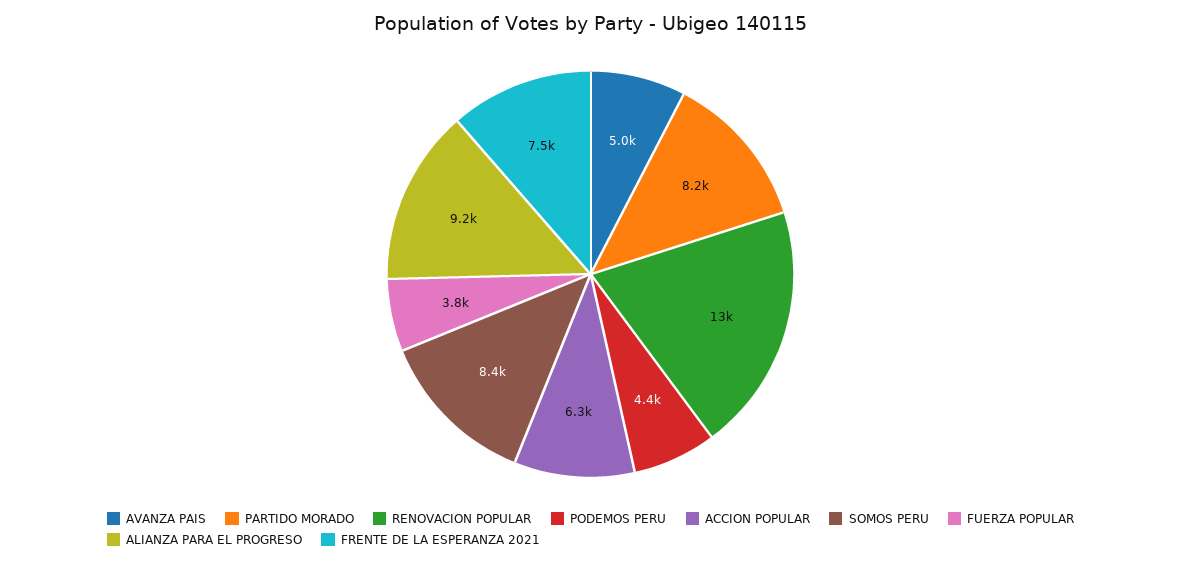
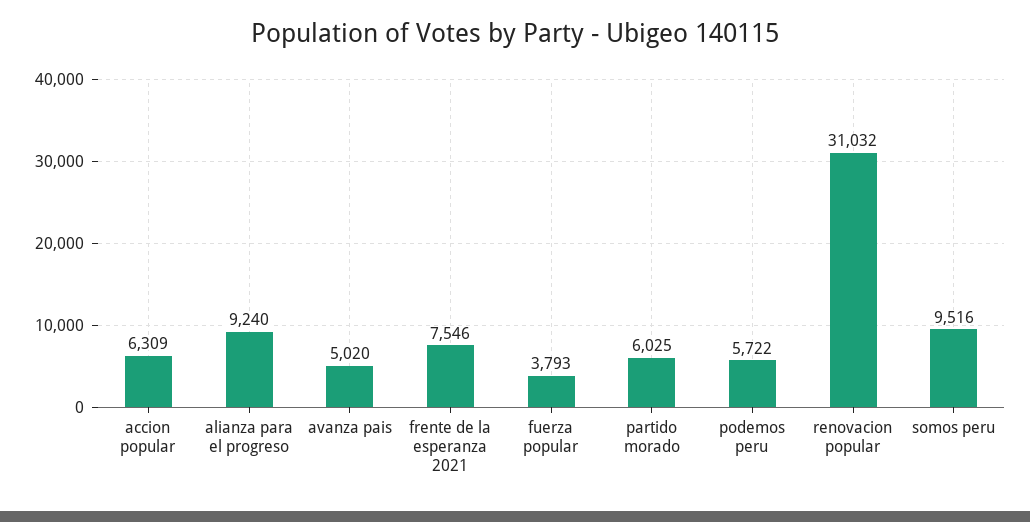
  {
    "AVANZA PAIS": 5020,
-   "PARTIDO MORADO": 8200,
+   "PARTIDO MORADO": 6025,
-   "RENOVACION POPULAR": 13000,
+   "RENOVACION POPULAR": 31032,
-   "PODEMOS PERU": 4400,
+   "PODEMOS PERU": 5722,
    "ACCION POPULAR": 6309,
-   "SOMOS PERU": 8400,
+   "SOMOS PERU": 9516,
    "FUERZA POPULAR": 3793,
    "ALIANZA PARA EL PROGRESO": 9240,
    "FRENTE DE LA ESPERANZA 2021": 7546
  }

